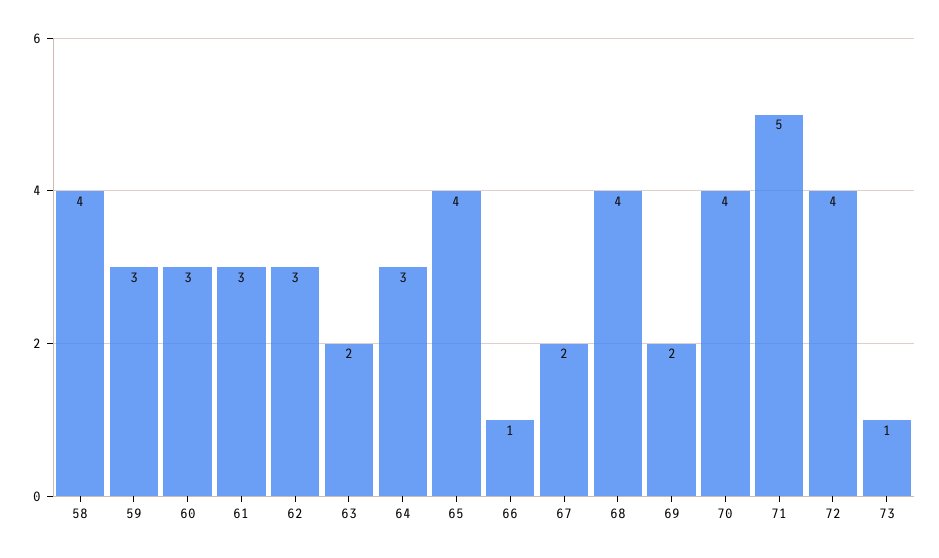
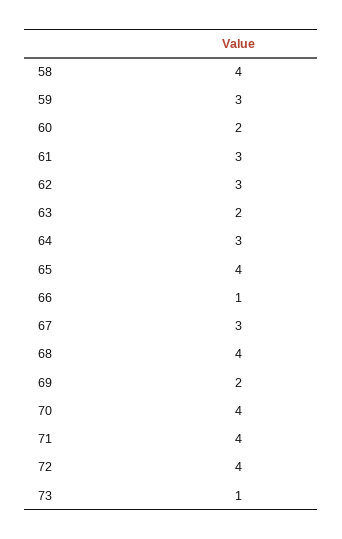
  {
    "58": 4,
    "59": 3,
-   "60": 3,
+   "60": 2,
    "61": 3,
    "62": 3,
    "63": 2,
    "64": 3,
    "65": 4,
    "66": 1,
-   "67": 2,
+   "67": 3,
    "68": 4,
    "69": 2,
    "70": 4,
-   "71": 5,
+   "71": 4,
    "72": 4,
    "73": 1
  }

